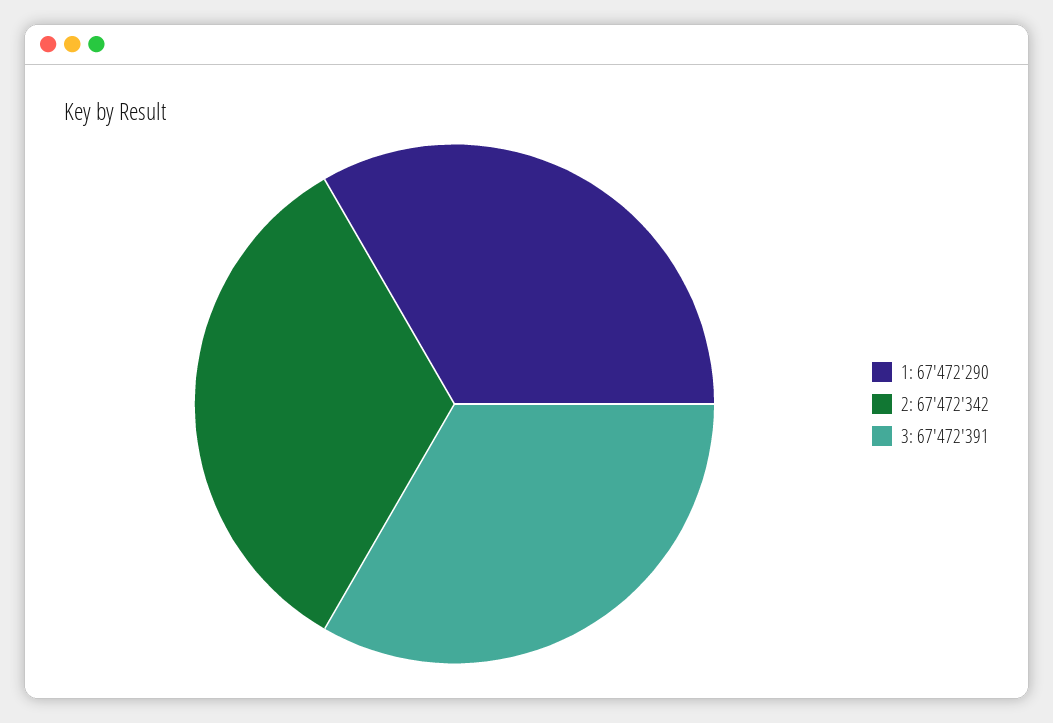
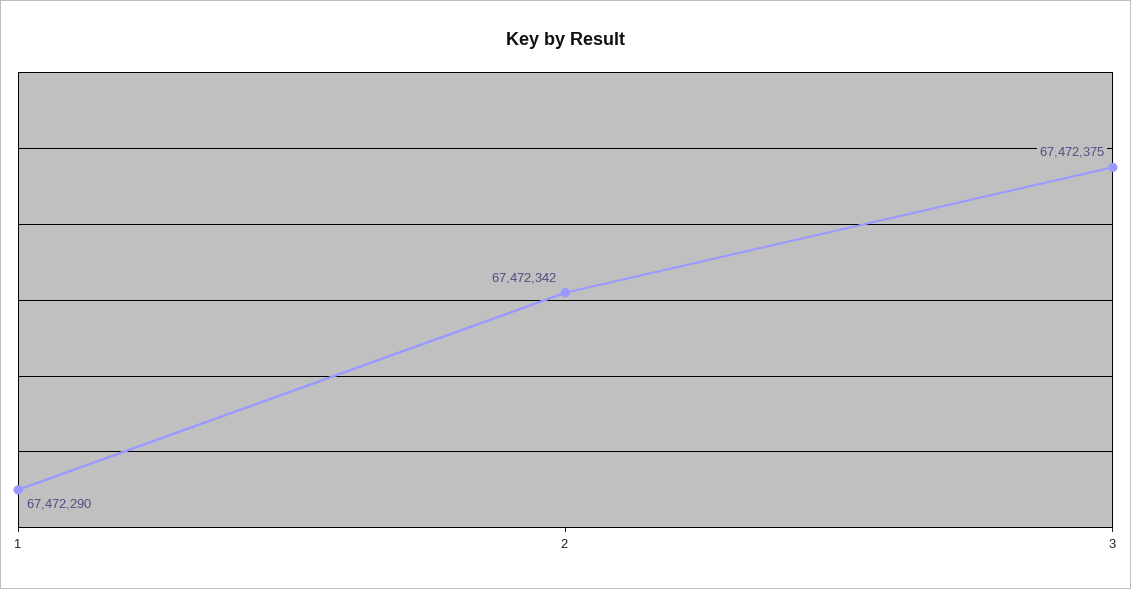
  {
    "1": 67472290,
    "2": 67472342,
-   "3": 67472391
+   "3": 67472375
  }

